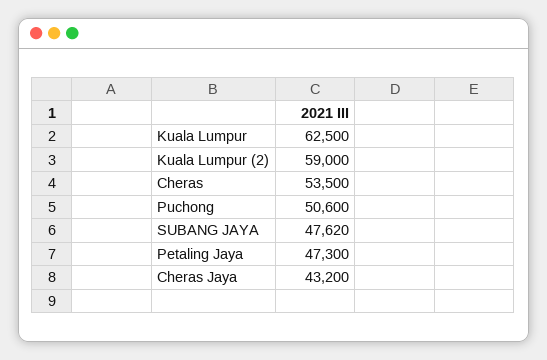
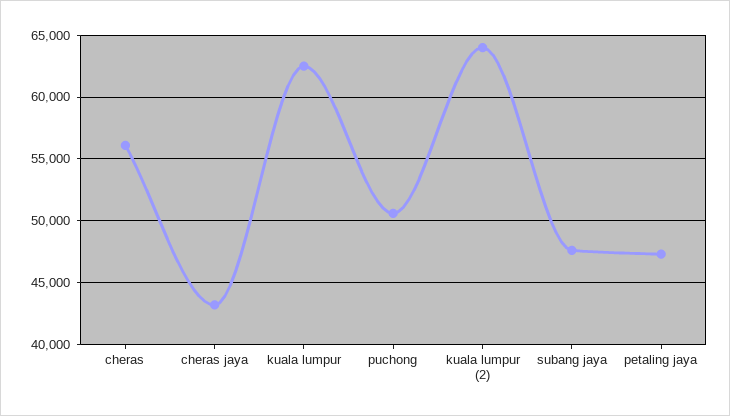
  {
    "Kuala Lumpur": 62500,
-   "Kuala Lumpur (2)": 59000,
+   "Kuala Lumpur (2)": 64000,
-   "Cheras": 53500,
+   "Cheras": 56000,
    "Puchong": 50600,
    "SUBANG JAYA": 47620,
    "Petaling Jaya": 47300,
    "Cheras Jaya": 43200
  }

